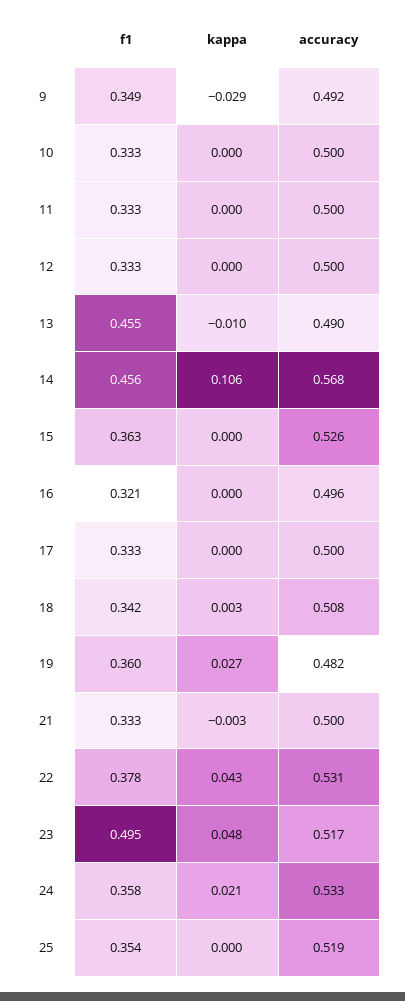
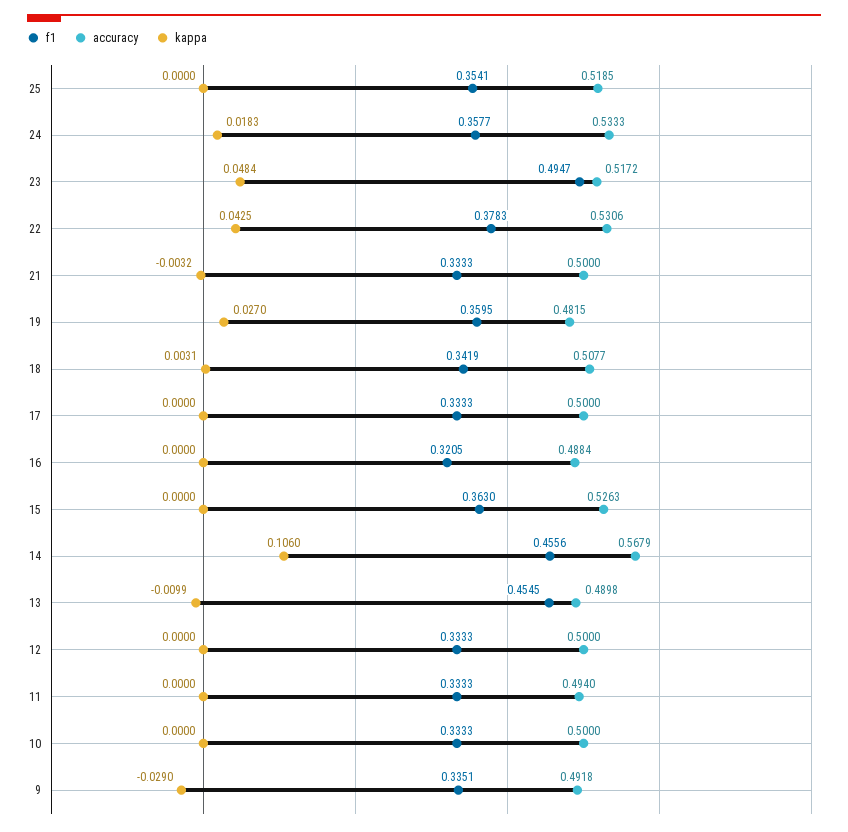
  {
    "f1": {
-     "9": 0.349,
+     "9": 0.3351,
      "10": 0.3333,
      "11": 0.3333,
      "12": 0.3333,
      "13": 0.4545,
      "14": 0.4556,
      "15": 0.363,
      "16": 0.3205,
      "17": 0.3333,
      "18": 0.3419,
      "19": 0.3595,
      "21": 0.3333,
      "22": 0.3783,
      "23": 0.4947,
      "24": 0.3577,
      "25": 0.3541
    },
    "kappa": {
      "9": -0.029,
      "10": 0,
      "11": 0,
      "12": 0,
      "13": -0.0099,
      "14": 0.106,
      "15": 0,
      "16": 0,
      "17": 0,
      "18": 0.0031,
      "19": 0.027,
      "21": -0.0032,
      "22": 0.0425,
      "23": 0.0484,
-     "24": 0.021,
+     "24": 0.0183,
      "25": 0
    },
    "accuracy": {
      "9": 0.4918,
      "10": 0.5,
-     "11": 0.5,
+     "11": 0.494,
      "12": 0.5,
      "13": 0.4898,
      "14": 0.5679,
      "15": 0.5263,
-     "16": 0.496,
+     "16": 0.4884,
      "17": 0.5,
      "18": 0.5077,
      "19": 0.4815,
      "21": 0.5,
      "22": 0.5306,
      "23": 0.5172,
      "24": 0.5333,
      "25": 0.5185
    }
  }

